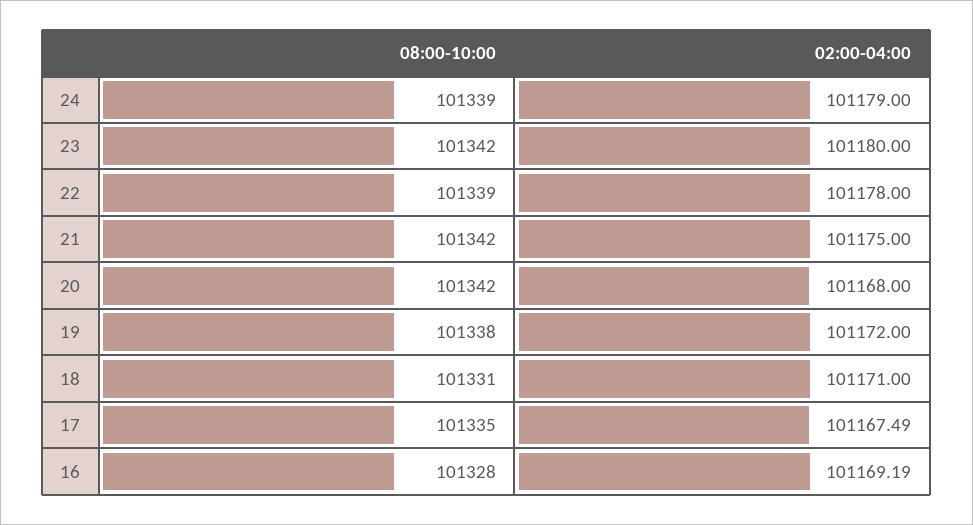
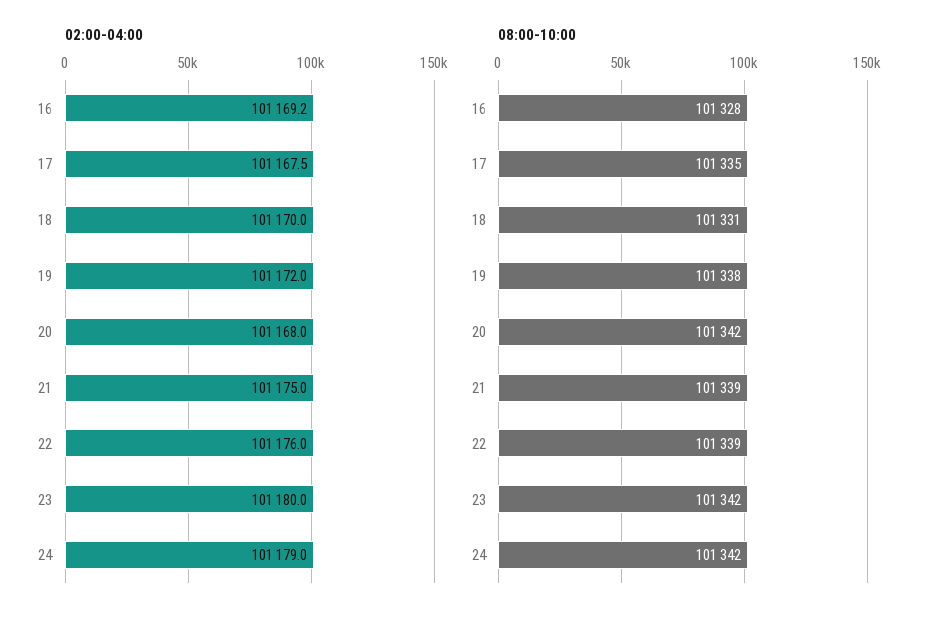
  {
    "08:00-10:00": {
-     "24": 101339,
+     "24": 101342,
      "23": 101342,
      "22": 101339,
-     "21": 101342,
+     "21": 101339,
      "20": 101342,
      "19": 101338,
      "18": 101331,
      "17": 101335,
      "16": 101328
    },
    "02:00-04:00": {
      "24": 101179,
      "23": 101180,
-     "22": 101178,
+     "22": 101176,
      "21": 101175,
      "20": 101168,
      "19": 101172,
-     "18": 101171,
+     "18": 101170,
      "17": 101167.49,
      "16": 101169.19
    }
  }

